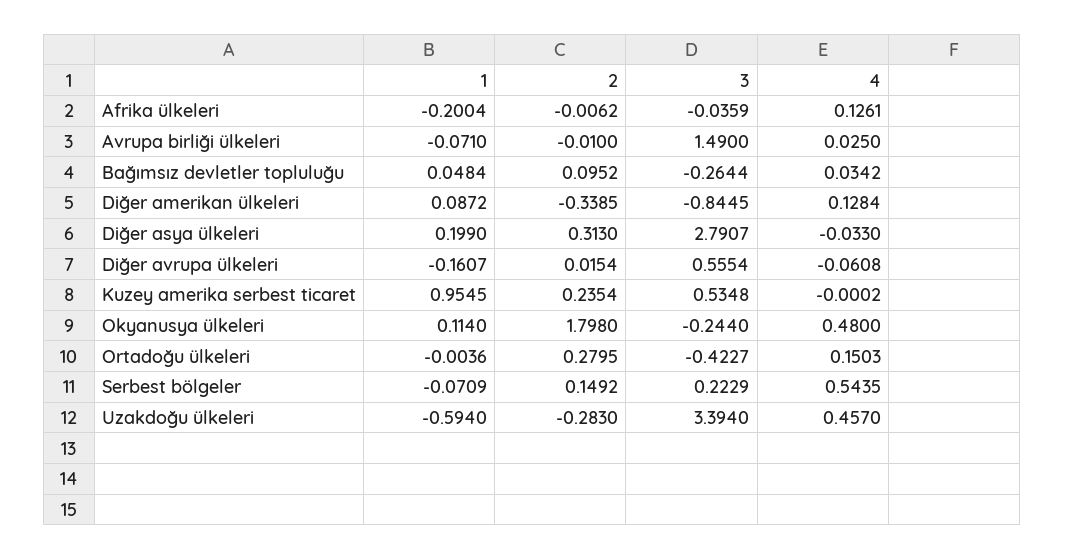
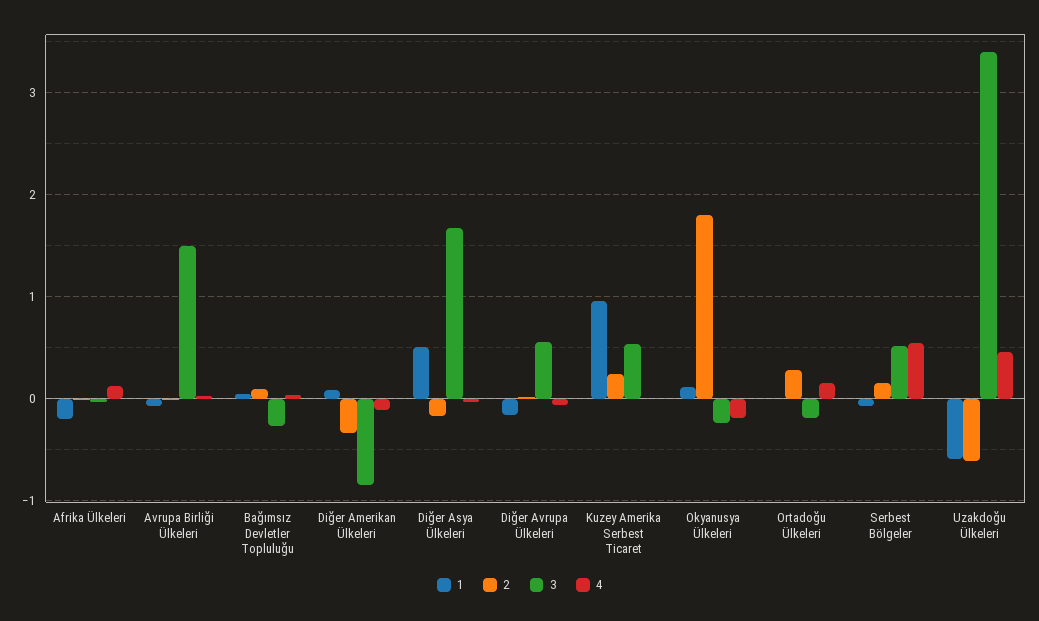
  {
    "1": {
      "Afrika ülkeleri": -0.2004,
      "Avrupa birliği ülkeleri": -0.071,
      "Bağımsız devletler topluluğu": 0.0484,
      "Diğer amerikan ülkeleri": 0.0872,
-     "Diğer asya ülkeleri": 0.199,
+     "Diğer asya ülkeleri": 0.5,
      "Diğer avrupa ülkeleri": -0.1607,
      "Kuzey amerika serbest ticaret": 0.9545,
      "Okyanusya ülkeleri": 0.114,
      "Ortadoğu ülkeleri": -0.0036,
      "Serbest bölgeler": -0.0709,
      "Uzakdoğu ülkeleri": -0.594
    },
    "2": {
      "Afrika ülkeleri": -0.0062,
      "Avrupa birliği ülkeleri": -0.01,
      "Bağımsız devletler topluluğu": 0.0952,
      "Diğer amerikan ülkeleri": -0.3385,
-     "Diğer asya ülkeleri": 0.313,
+     "Diğer asya ülkeleri": -0.2,
      "Diğer avrupa ülkeleri": 0.0154,
      "Kuzey amerika serbest ticaret": 0.2354,
      "Okyanusya ülkeleri": 1.798,
      "Ortadoğu ülkeleri": 0.2795,
      "Serbest bölgeler": 0.1492,
-     "Uzakdoğu ülkeleri": -0.283
+     "Uzakdoğu ülkeleri": -0.6
    },
    "3": {
      "Afrika ülkeleri": -0.0359,
      "Avrupa birliği ülkeleri": 1.49,
      "Bağımsız devletler topluluğu": -0.2644,
      "Diğer amerikan ülkeleri": -0.8445,
-     "Diğer asya ülkeleri": 2.7907,
+     "Diğer asya ülkeleri": 1.7,
      "Diğer avrupa ülkeleri": 0.5554,
      "Kuzey amerika serbest ticaret": 0.5348,
      "Okyanusya ülkeleri": -0.244,
-     "Ortadoğu ülkeleri": -0.4227,
+     "Ortadoğu ülkeleri": -0.2,
-     "Serbest bölgeler": 0.2229,
+     "Serbest bölgeler": 0.5,
      "Uzakdoğu ülkeleri": 3.394
    },
    "4": {
      "Afrika ülkeleri": 0.1261,
      "Avrupa birliği ülkeleri": 0.025,
      "Bağımsız devletler topluluğu": 0.0342,
-     "Diğer amerikan ülkeleri": 0.1284,
+     "Diğer amerikan ülkeleri": -0.1,
      "Diğer asya ülkeleri": -0.033,
      "Diğer avrupa ülkeleri": -0.0608,
      "Kuzey amerika serbest ticaret": -0.0002,
-     "Okyanusya ülkeleri": 0.48,
+     "Okyanusya ülkeleri": -0.2,
      "Ortadoğu ülkeleri": 0.1503,
      "Serbest bölgeler": 0.5435,
      "Uzakdoğu ülkeleri": 0.457
    }
  }

